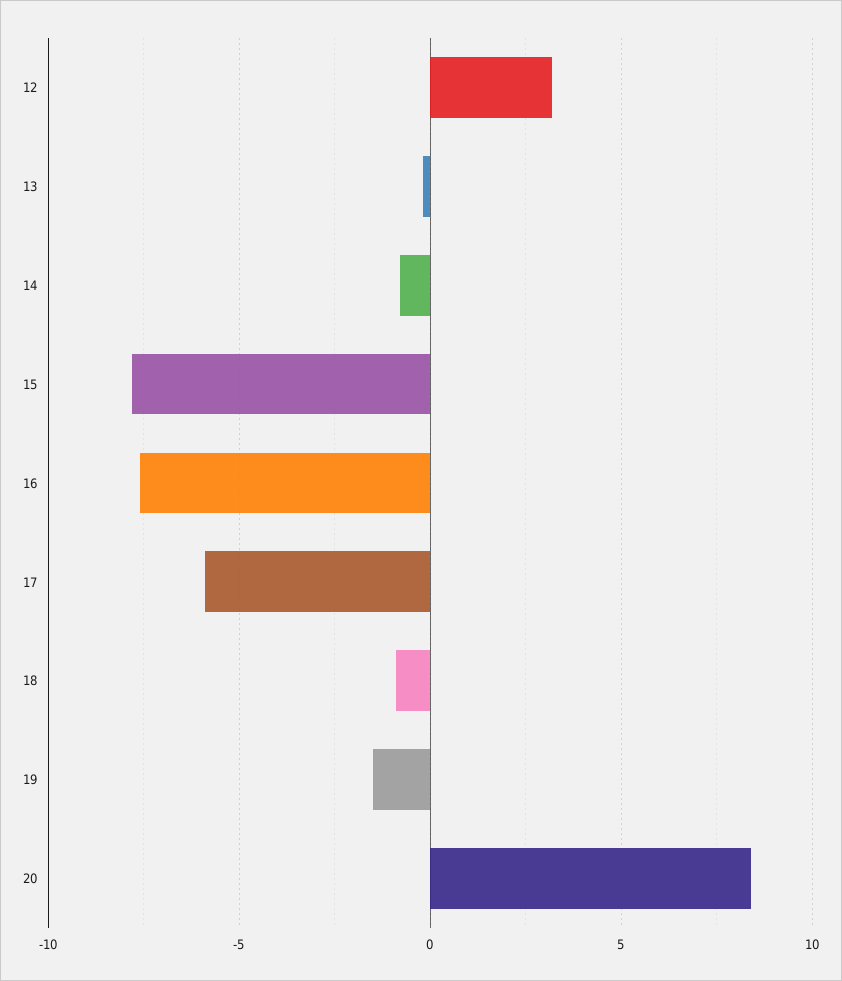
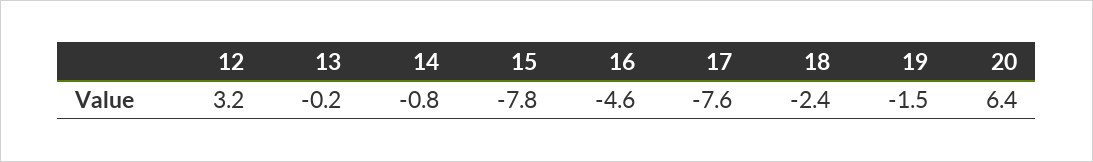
  {
    "12": 3.2,
    "13": -0.2,
    "14": -0.8,
    "15": -7.8,
-   "16": -7.5,
+   "16": -4.6,
-   "17": -6,
+   "17": -7.6,
-   "18": -1,
+   "18": -2.4,
    "19": -1.5,
-   "20": 8.5
+   "20": 6.4
  }

